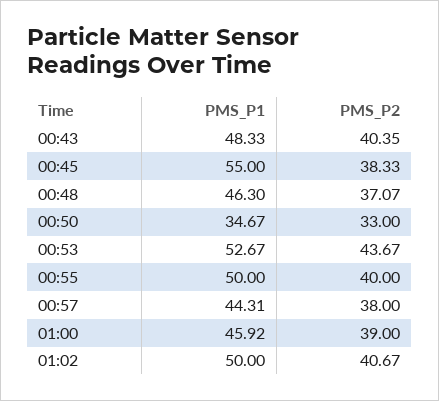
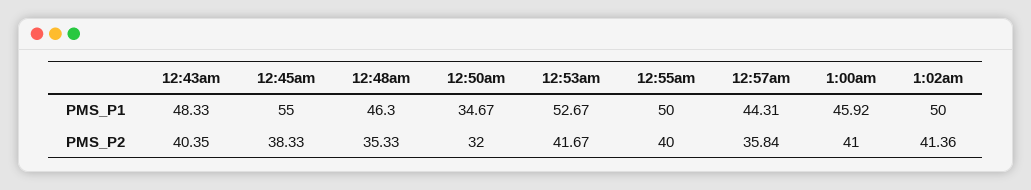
  {
    "PMS_P1": {
      "00:43": 48.33,
      "00:45": 55,
      "00:48": 46.3,
      "00:50": 34.67,
      "00:53": 52.67,
      "00:55": 50,
      "00:57": 44.31,
      "01:00": 45.92,
      "01:02": 50
    },
    "PMS_P2": {
      "00:43": 40.35,
      "00:45": 38.33,
-     "00:48": 37.07,
+     "00:48": 35.33,
-     "00:50": 33,
+     "00:50": 32,
-     "00:53": 43.67,
+     "00:53": 41.67,
      "00:55": 40,
-     "00:57": 38,
+     "00:57": 35.84,
-     "01:00": 39,
+     "01:00": 41,
-     "01:02": 40.67
+     "01:02": 41.36
    }
  }

